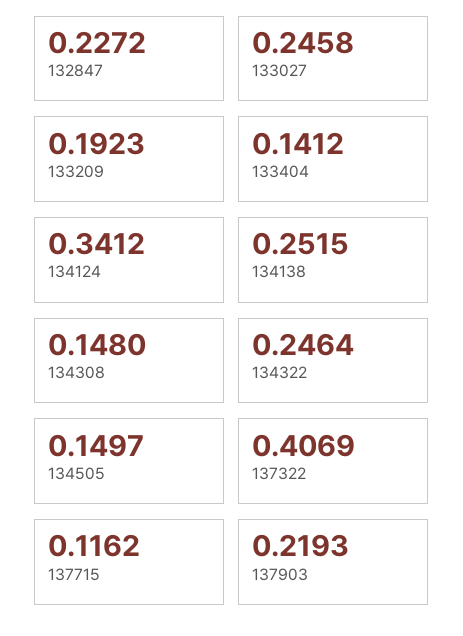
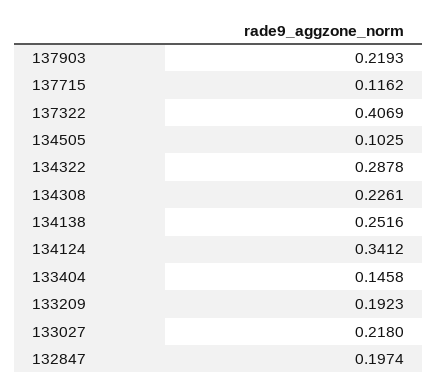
  {
-   "132847": 0.2272,
+   "132847": 0.1974,
-   "133027": 0.2458,
+   "133027": 0.218,
    "133209": 0.1923,
-   "133404": 0.1412,
+   "133404": 0.1458,
    "134124": 0.3412,
-   "134138": 0.2515,
+   "134138": 0.2516,
-   "134308": 0.148,
+   "134308": 0.2261,
-   "134322": 0.2464,
+   "134322": 0.2878,
-   "134505": 0.1497,
+   "134505": 0.1025,
    "137322": 0.4069,
    "137715": 0.1162,
    "137903": 0.2193
  }

